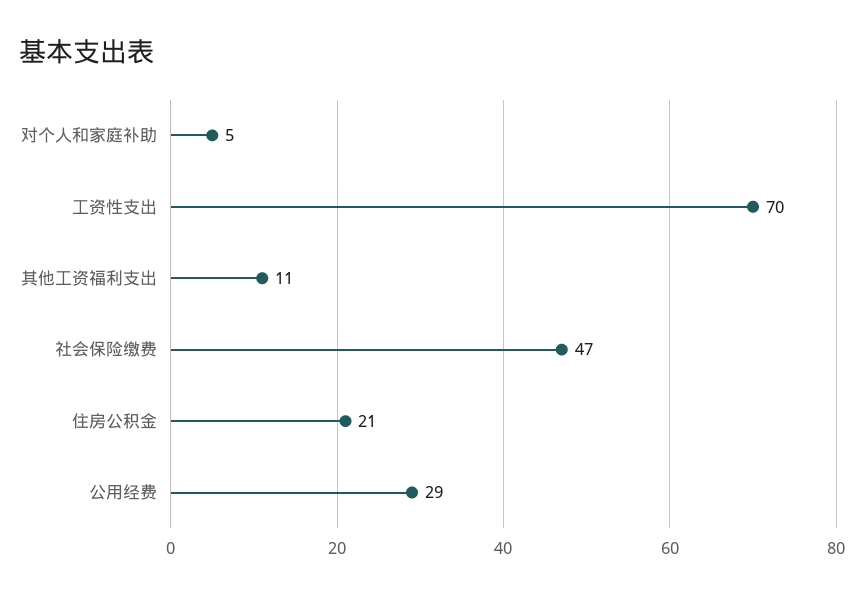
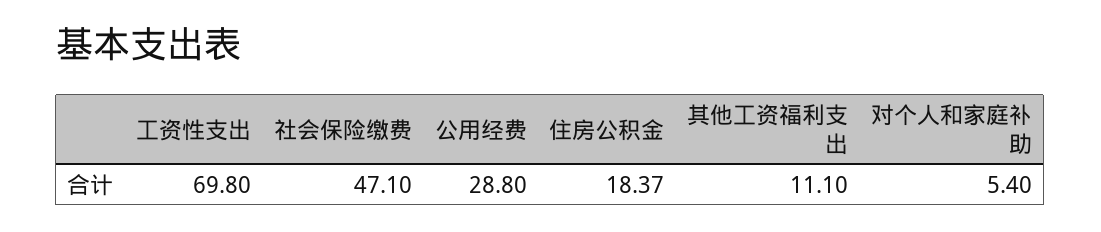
  {
    "对个人和家庭补助": 5.4,
    "工资性支出": 69.8,
    "其他工资福利支出": 11.1,
    "社会保险缴费": 47.1,
-   "住房公积金": 21,
+   "住房公积金": 18.37,
    "公用经费": 28.8
  }

